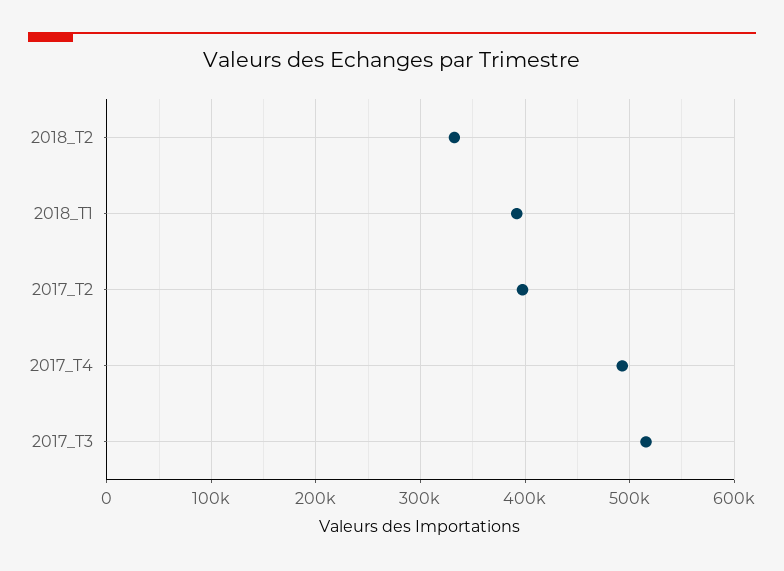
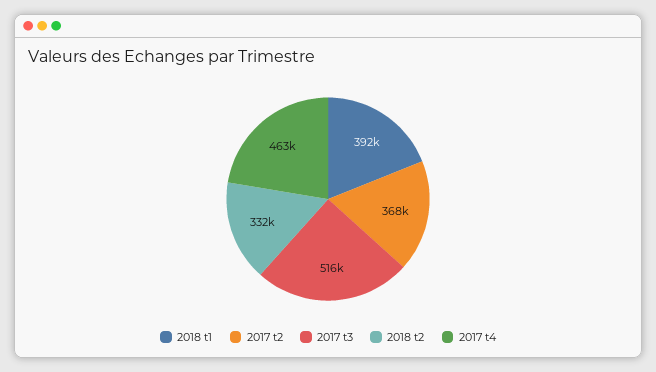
  {
    "2018_T2": 332000,
    "2018_T1": 392000,
-   "2017_T2": 400000,
+   "2017_T2": 368000,
-   "2017_T4": 490000,
+   "2017_T4": 463000,
    "2017_T3": 516000
  }

